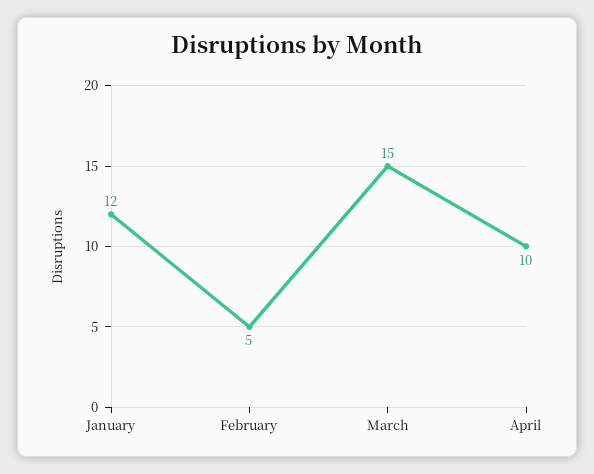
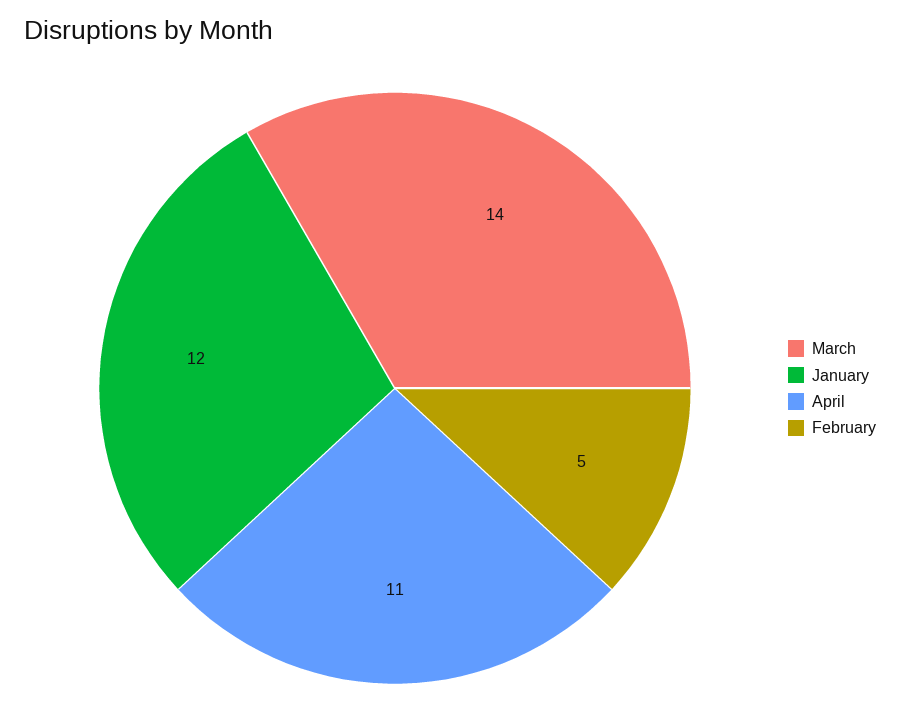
  {
    "January": 12,
    "February": 5,
-   "March": 15,
+   "March": 14,
-   "April": 10
+   "April": 11
  }

